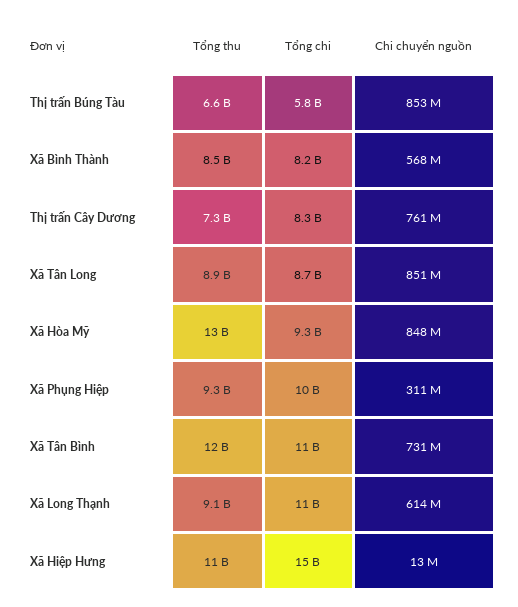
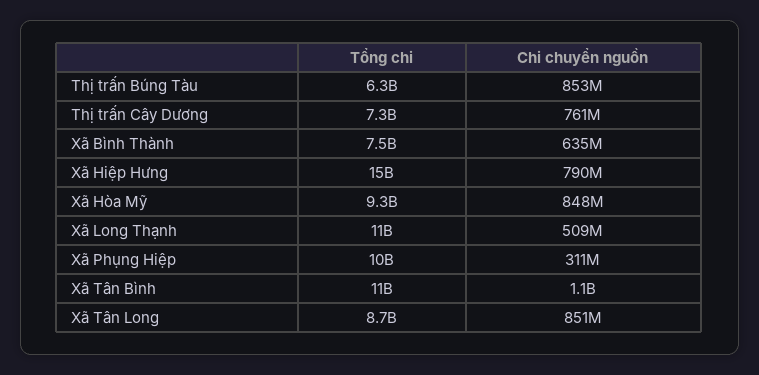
  {
-   "Tổng thu": {
-     "Thị trấn Búng Tàu": 6600000000,
-     "Xã Bình Thành": 8500000000,
-     "Thị trấn Cây Dương": 7300000000,
-     "Xã Tân Long": 8900000000,
-     "Xã Hòa Mỹ": 13000000000,
-     "Xã Phụng Hiệp": 9300000000,
-     "Xã Tân Bình": 12000000000,
-     "Xã Long Thạnh": 9100000000,
-     "Xã Hiệp Hưng": 11000000000
-   },
    "Tổng chi": {
-     "Thị trấn Búng Tàu": 5800000000,
+     "Thị trấn Búng Tàu": 6300000000,
-     "Xã Bình Thành": 8200000000,
+     "Xã Bình Thành": 7500000000,
-     "Thị trấn Cây Dương": 8300000000,
+     "Thị trấn Cây Dương": 7300000000,
      "Xã Tân Long": 8700000000,
      "Xã Hòa Mỹ": 9300000000,
      "Xã Phụng Hiệp": 10000000000,
      "Xã Tân Bình": 11000000000,
      "Xã Long Thạnh": 11000000000,
      "Xã Hiệp Hưng": 15000000000
    },
    "Chi chuyển nguồn": {
      "Thị trấn Búng Tàu": 853000000,
-     "Xã Bình Thành": 568000000,
+     "Xã Bình Thành": 635000000,
      "Thị trấn Cây Dương": 761000000,
      "Xã Tân Long": 851000000,
      "Xã Hòa Mỹ": 848000000,
      "Xã Phụng Hiệp": 311000000,
-     "Xã Tân Bình": 731000000,
+     "Xã Tân Bình": 1100000000,
-     "Xã Long Thạnh": 614000000,
+     "Xã Long Thạnh": 509000000,
-     "Xã Hiệp Hưng": 13000000
+     "Xã Hiệp Hưng": 790000000
    }
  }

